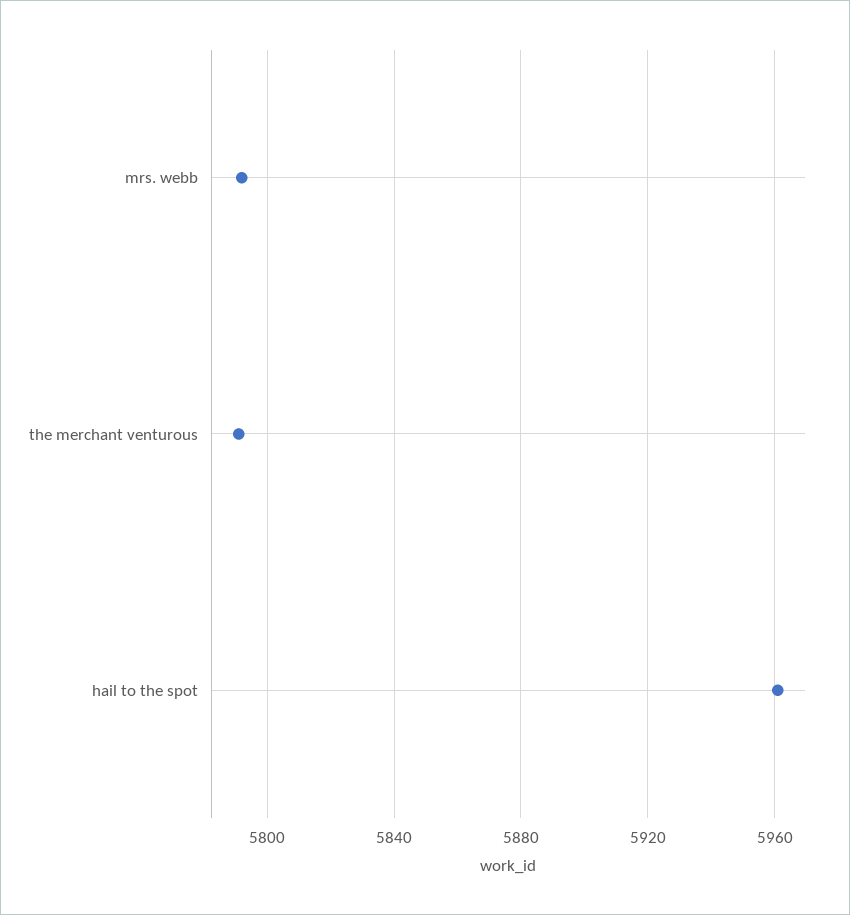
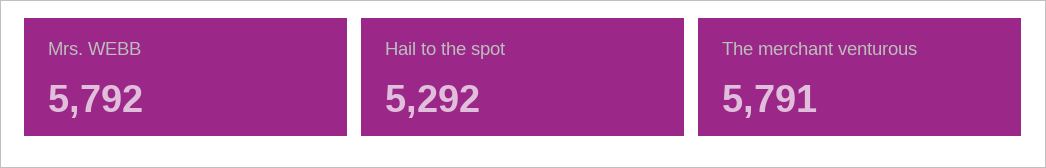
  {
    "mrs. webb": 5792,
    "the merchant venturous": 5791,
-   "hail to the spot": 5960
+   "hail to the spot": 5292
  }

